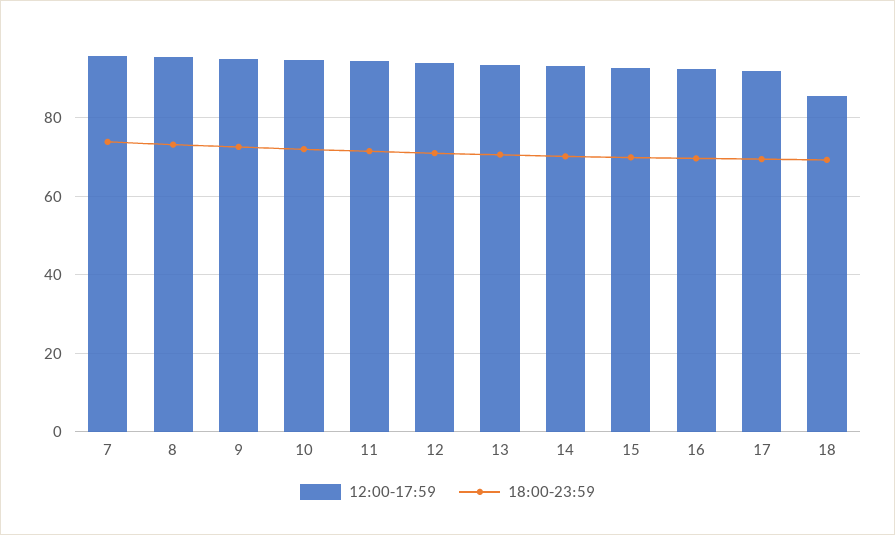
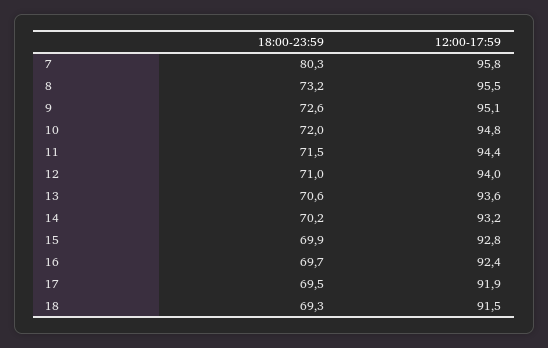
  {
    "12:00-17:59": {
      "7": 95.8,
      "8": 95.5,
      "9": 95.1,
      "10": 94.8,
      "11": 94.4,
      "12": 94,
      "13": 93.6,
      "14": 93.2,
      "15": 92.8,
      "16": 92.4,
      "17": 91.9,
-     "18": 86
+     "18": 91.5
    },
    "18:00-23:59": {
-     "7": 74,
+     "7": 80.3,
      "8": 73.2,
      "9": 72.6,
      "10": 72,
      "11": 71.5,
      "12": 71,
      "13": 70.6,
      "14": 70.2,
      "15": 69.9,
      "16": 69.7,
      "17": 69.5,
      "18": 69.3
    }
  }

